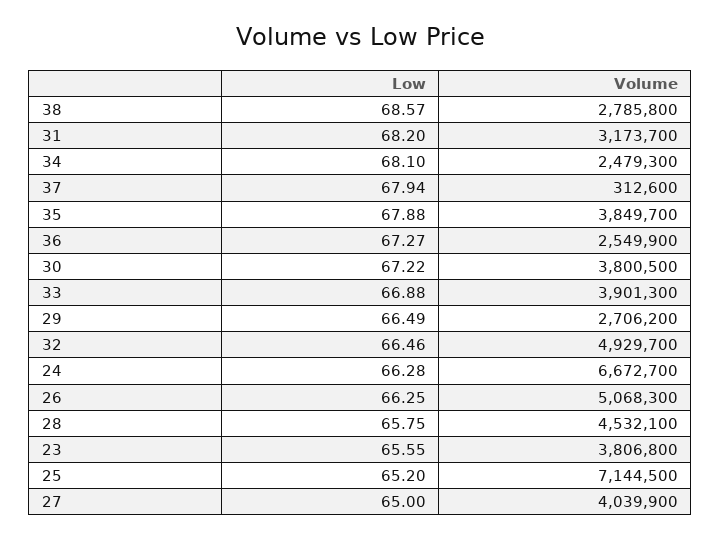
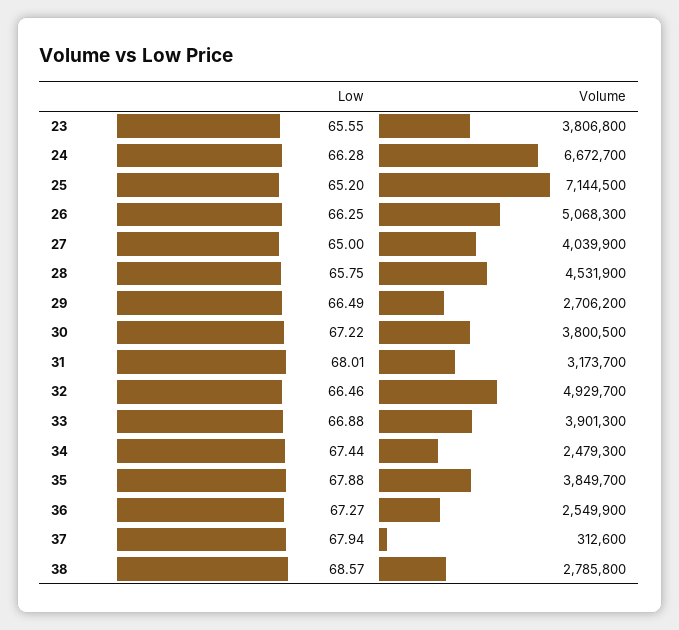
  {
    "Low": {
      "38": 68.57,
-     "31": 68.2,
+     "31": 68.01,
-     "34": 68.1,
+     "34": 67.44,
      "37": 67.94,
      "35": 67.88,
      "36": 67.27,
      "30": 67.22,
      "33": 66.88,
      "29": 66.49,
      "32": 66.46,
      "24": 66.28,
      "26": 66.25,
      "28": 65.75,
      "23": 65.55,
      "25": 65.2,
      "27": 65
    },
    "Volume": {
      "38": 2785800,
      "31": 3173700,
      "34": 2479300,
      "37": 312600,
      "35": 3849700,
      "36": 2549900,
      "30": 3800500,
      "33": 3901300,
      "29": 2706200,
      "32": 4929700,
      "24": 6672700,
      "26": 5068300,
-     "28": 4532100,
+     "28": 4531900,
      "23": 3806800,
      "25": 7144500,
      "27": 4039900
    }
  }

